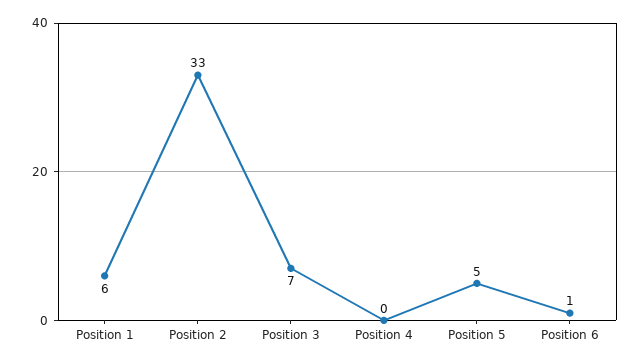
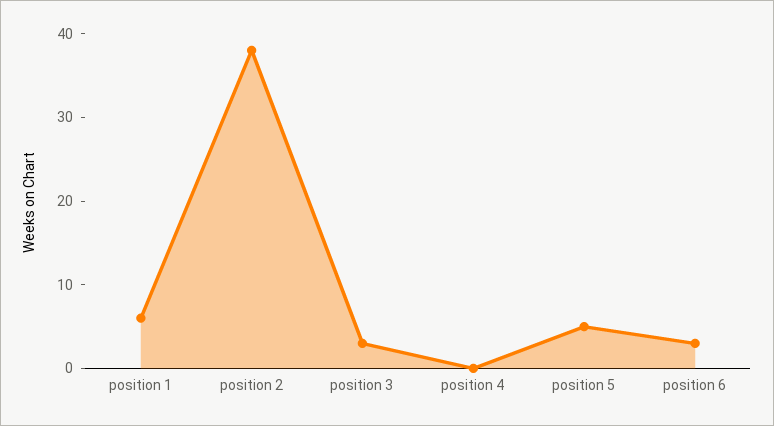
  {
    "Position 1": 6,
-   "Position 2": 33,
+   "Position 2": 38,
-   "Position 3": 7,
+   "Position 3": 3,
    "Position 4": 0,
    "Position 5": 5,
-   "Position 6": 1
+   "Position 6": 3
  }

